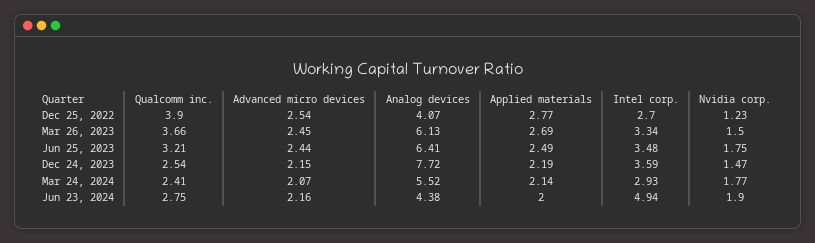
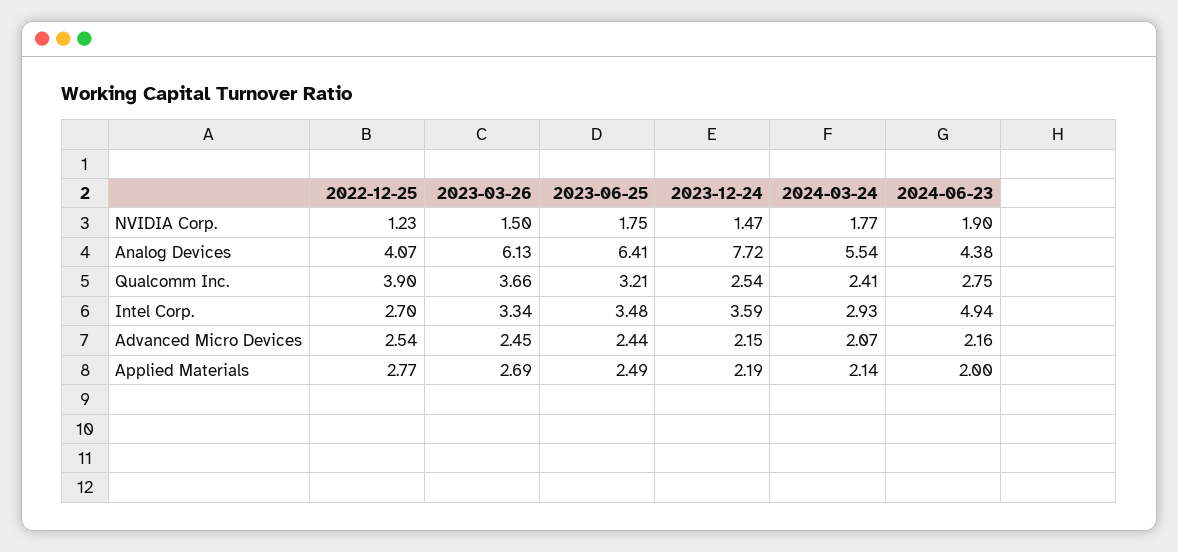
  {
    "Qualcomm inc.": {
      "Dec 25, 2022": 3.9,
      "Mar 26, 2023": 3.66,
      "Jun 25, 2023": 3.21,
      "Dec 24, 2023": 2.54,
      "Mar 24, 2024": 2.41,
      "Jun 23, 2024": 2.75
    },
    "Advanced micro devices": {
      "Dec 25, 2022": 2.54,
      "Mar 26, 2023": 2.45,
      "Jun 25, 2023": 2.44,
      "Dec 24, 2023": 2.15,
      "Mar 24, 2024": 2.07,
      "Jun 23, 2024": 2.16
    },
    "Analog devices": {
      "Dec 25, 2022": 4.07,
      "Mar 26, 2023": 6.13,
      "Jun 25, 2023": 6.41,
      "Dec 24, 2023": 7.72,
-     "Mar 24, 2024": 5.52,
+     "Mar 24, 2024": 5.54,
      "Jun 23, 2024": 4.38
    },
    "Applied materials": {
      "Dec 25, 2022": 2.77,
      "Mar 26, 2023": 2.69,
      "Jun 25, 2023": 2.49,
      "Dec 24, 2023": 2.19,
      "Mar 24, 2024": 2.14,
      "Jun 23, 2024": 2
    },
    "Intel corp.": {
      "Dec 25, 2022": 2.7,
      "Mar 26, 2023": 3.34,
      "Jun 25, 2023": 3.48,
      "Dec 24, 2023": 3.59,
      "Mar 24, 2024": 2.93,
      "Jun 23, 2024": 4.94
    },
    "Nvidia corp.": {
      "Dec 25, 2022": 1.23,
      "Mar 26, 2023": 1.5,
      "Jun 25, 2023": 1.75,
      "Dec 24, 2023": 1.47,
      "Mar 24, 2024": 1.77,
      "Jun 23, 2024": 1.9
    }
  }

